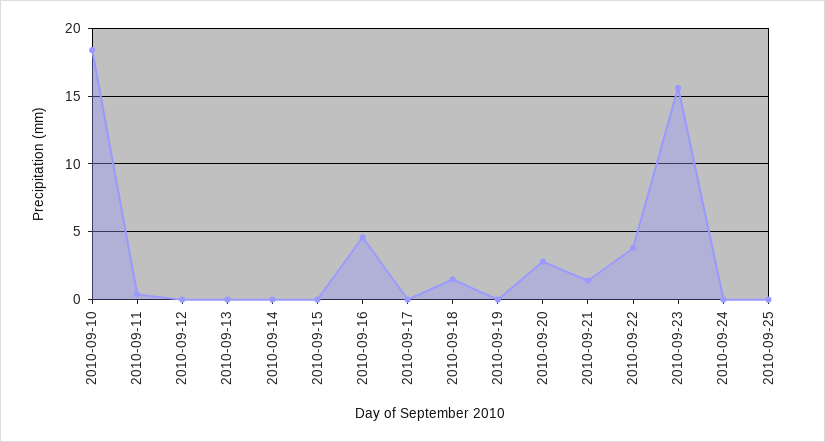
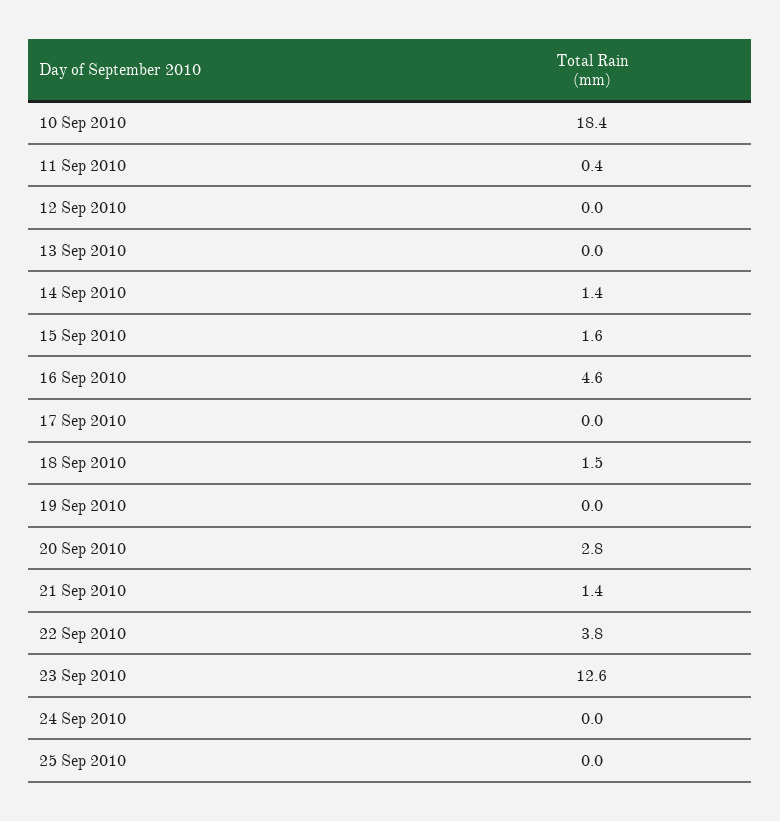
  {
    "2010-09-10": 18.4,
    "2010-09-11": 0.4,
    "2010-09-12": 0,
    "2010-09-13": 0,
-   "2010-09-14": 0,
+   "2010-09-14": 1.4,
-   "2010-09-15": 0,
+   "2010-09-15": 1.6,
    "2010-09-16": 4.6,
    "2010-09-17": 0,
    "2010-09-18": 1.5,
    "2010-09-19": 0,
    "2010-09-20": 2.8,
    "2010-09-21": 1.4,
    "2010-09-22": 3.8,
-   "2010-09-23": 15.5,
+   "2010-09-23": 12.6,
    "2010-09-24": 0,
    "2010-09-25": 0
  }

